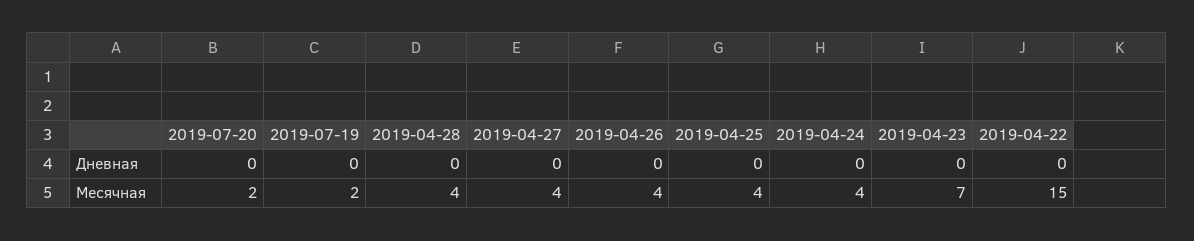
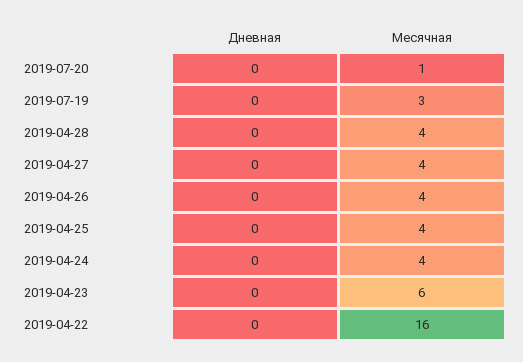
  {
    "2019-07-20": {
      "Дневная": 0,
-     "Месячная": 2
+     "Месячная": 1
    },
    "2019-07-19": {
      "Дневная": 0,
-     "Месячная": 2
+     "Месячная": 3
    },
    "2019-04-28": {
      "Дневная": 0,
      "Месячная": 4
    },
    "2019-04-27": {
      "Дневная": 0,
      "Месячная": 4
    },
    "2019-04-26": {
      "Дневная": 0,
      "Месячная": 4
    },
    "2019-04-25": {
      "Дневная": 0,
      "Месячная": 4
    },
    "2019-04-24": {
      "Дневная": 0,
      "Месячная": 4
    },
    "2019-04-23": {
      "Дневная": 0,
-     "Месячная": 7
+     "Месячная": 6
    },
    "2019-04-22": {
      "Дневная": 0,
-     "Месячная": 15
+     "Месячная": 16
    }
  }

